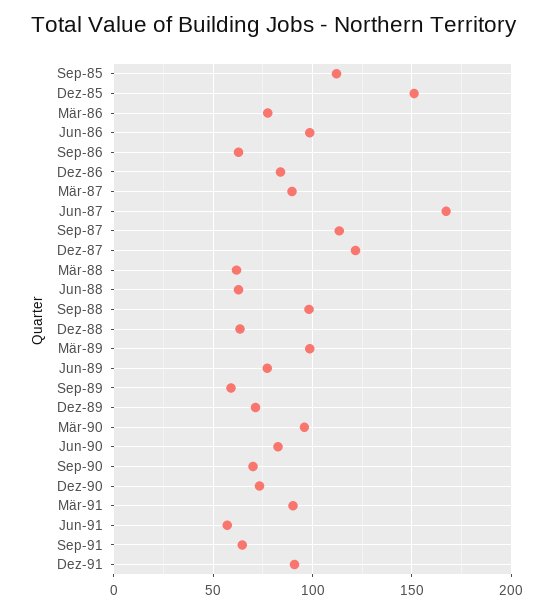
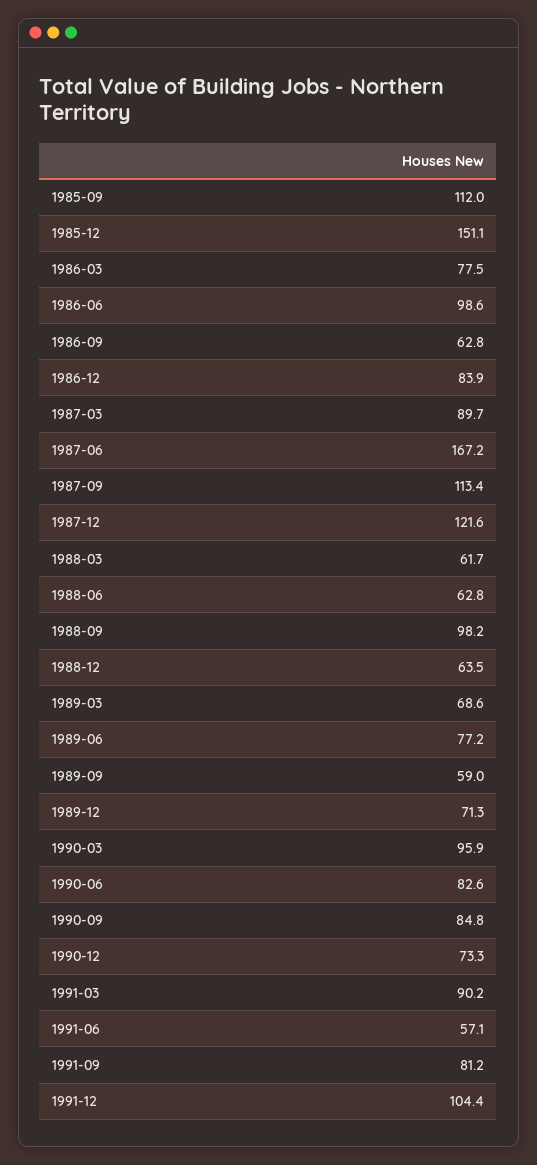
  {
    "Sep-85": 112,
    "Dez-85": 151.1,
    "Mär-86": 77.5,
    "Jun-86": 98.6,
    "Sep-86": 62.8,
    "Dez-86": 83.9,
    "Mär-87": 89.7,
    "Jun-87": 167.2,
    "Sep-87": 113.4,
    "Dez-87": 121.6,
    "Mär-88": 61.7,
    "Jun-88": 62.8,
    "Sep-88": 98.2,
    "Dez-88": 63.5,
-   "Mär-89": 100,
+   "Mär-89": 68.6,
    "Jun-89": 77.2,
    "Sep-89": 59,
    "Dez-89": 71.3,
    "Mär-90": 95.9,
    "Jun-90": 82.6,
-   "Sep-90": 70,
+   "Sep-90": 84.8,
    "Dez-90": 73.3,
    "Mär-91": 90.2,
    "Jun-91": 57.1,
-   "Sep-91": 65,
+   "Sep-91": 81.2,
-   "Dez-91": 90
+   "Dez-91": 104.4
  }

